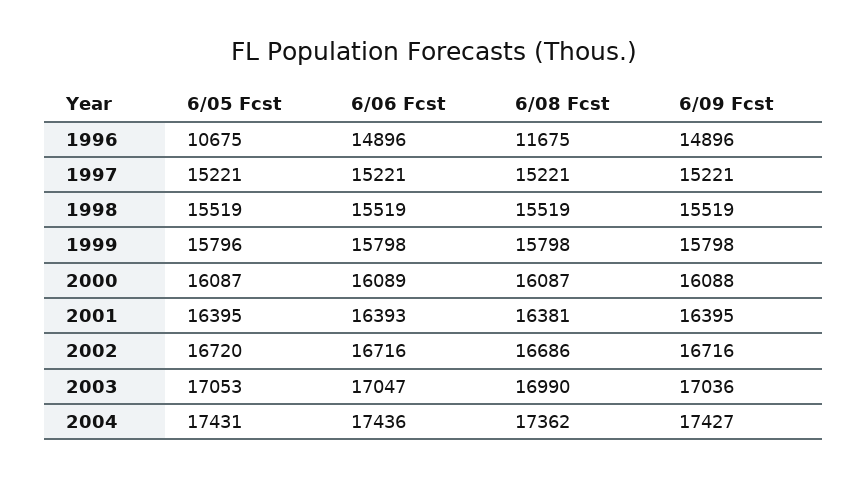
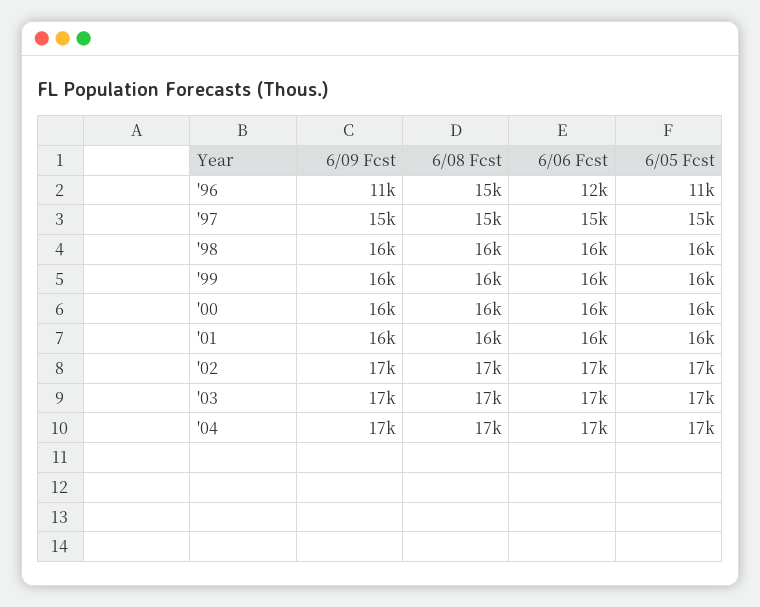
  {
    "6/05 Fcst": {
      "1996": 10675,
      "1997": 15221,
      "1998": 15519,
      "1999": 15796,
      "2000": 16087,
      "2001": 16395,
      "2002": 16720,
      "2003": 17053,
      "2004": 17431
    },
    "6/06 Fcst": {
-     "1996": 14896,
+     "1996": 12000,
      "1997": 15221,
      "1998": 15519,
      "1999": 15798,
      "2000": 16089,
      "2001": 16393,
      "2002": 16716,
      "2003": 17047,
      "2004": 17436
    },
    "6/08 Fcst": {
-     "1996": 11675,
+     "1996": 15000,
      "1997": 15221,
      "1998": 15519,
      "1999": 15798,
      "2000": 16087,
      "2001": 16381,
      "2002": 16686,
      "2003": 16990,
      "2004": 17362
    },
    "6/09 Fcst": {
-     "1996": 14896,
+     "1996": 11000,
      "1997": 15221,
      "1998": 15519,
      "1999": 15798,
      "2000": 16088,
      "2001": 16395,
      "2002": 16716,
      "2003": 17036,
      "2004": 17427
    }
  }

